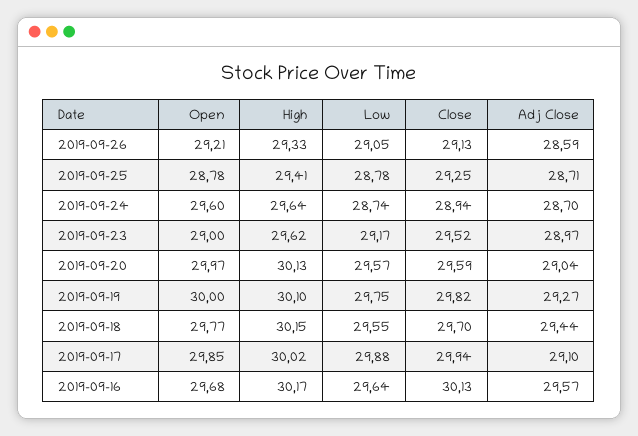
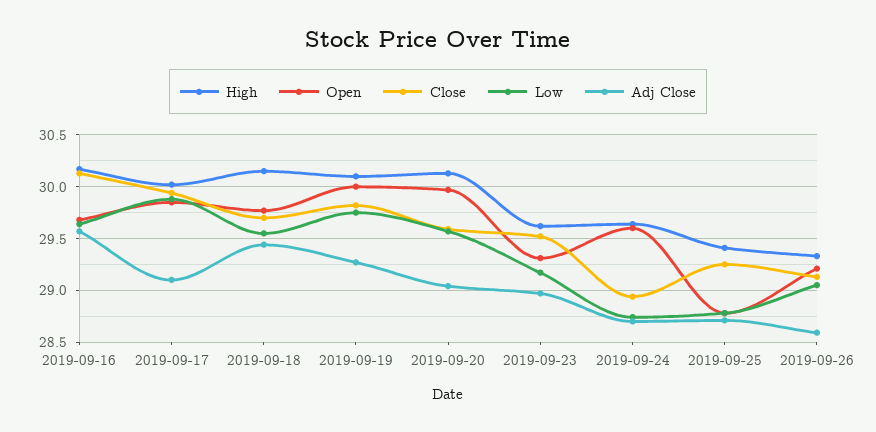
  {
    "Open": {
      "2019-09-26": 29.21,
      "2019-09-25": 28.78,
      "2019-09-24": 29.6,
-     "2019-09-23": 29,
+     "2019-09-23": 29.3,
      "2019-09-20": 29.97,
      "2019-09-19": 30,
      "2019-09-18": 29.77,
      "2019-09-17": 29.85,
      "2019-09-16": 29.68
    },
    "High": {
      "2019-09-26": 29.33,
      "2019-09-25": 29.41,
      "2019-09-24": 29.64,
      "2019-09-23": 29.62,
      "2019-09-20": 30.13,
      "2019-09-19": 30.1,
      "2019-09-18": 30.15,
      "2019-09-17": 30.02,
      "2019-09-16": 30.17
    },
    "Low": {
      "2019-09-26": 29.05,
      "2019-09-25": 28.78,
      "2019-09-24": 28.74,
      "2019-09-23": 29.17,
      "2019-09-20": 29.57,
      "2019-09-19": 29.75,
      "2019-09-18": 29.55,
      "2019-09-17": 29.88,
      "2019-09-16": 29.64
    },
    "Close": {
      "2019-09-26": 29.13,
      "2019-09-25": 29.25,
      "2019-09-24": 28.94,
      "2019-09-23": 29.52,
      "2019-09-20": 29.59,
      "2019-09-19": 29.82,
      "2019-09-18": 29.7,
      "2019-09-17": 29.94,
      "2019-09-16": 30.13
    },
    "Adj Close": {
      "2019-09-26": 28.59,
      "2019-09-25": 28.71,
      "2019-09-24": 28.7,
      "2019-09-23": 28.97,
      "2019-09-20": 29.04,
      "2019-09-19": 29.27,
      "2019-09-18": 29.44,
      "2019-09-17": 29.1,
      "2019-09-16": 29.57
    }
  }

